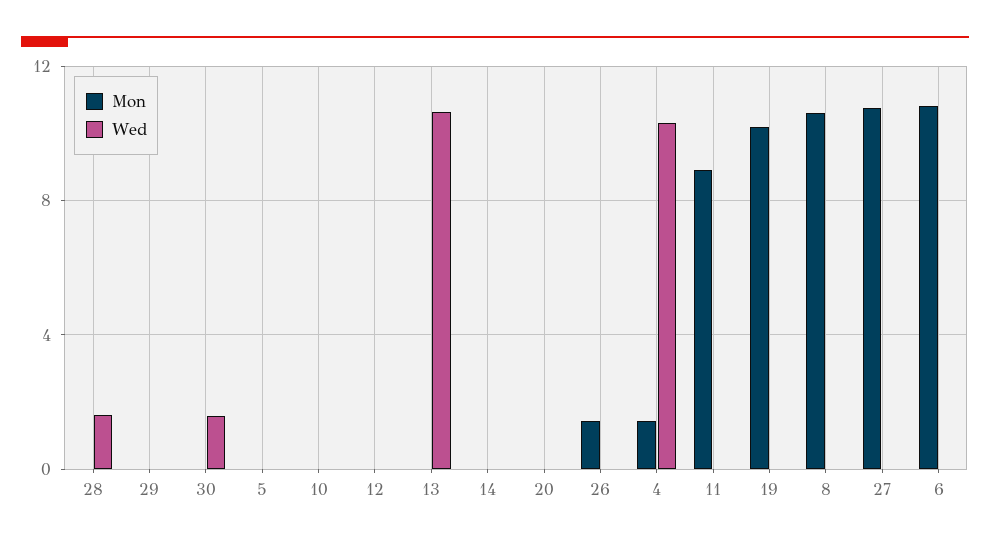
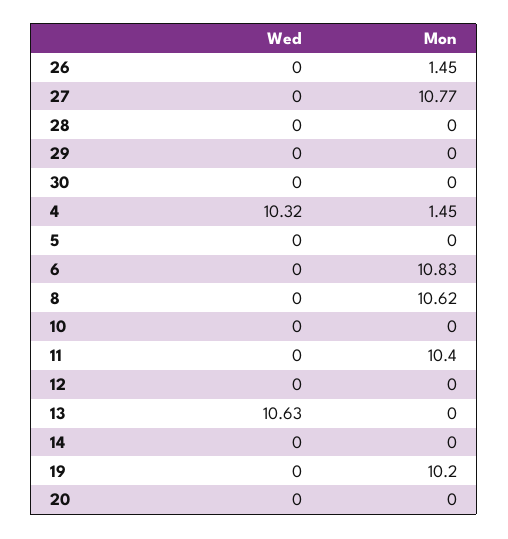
  {
    "Mon": {
      "28": 0,
      "29": 0,
      "30": 0,
      "5": 0,
      "10": 0,
      "12": 0,
      "13": 0,
      "14": 0,
      "20": 0,
      "26": 1.45,
      "4": 1.45,
-     "11": 9,
+     "11": 10.4,
      "19": 10.2,
      "8": 10.62,
      "27": 10.77,
      "6": 10.83
    },
    "Wed": {
-     "28": 1.5,
+     "28": 0,
      "29": 0,
-     "30": 1.5,
+     "30": 0,
      "5": 0,
      "10": 0,
      "12": 0,
      "13": 10.63,
      "14": 0,
      "20": 0,
      "26": 0,
      "4": 10.32,
      "11": 0,
      "19": 0,
      "8": 0,
      "27": 0,
      "6": 0
    }
  }

